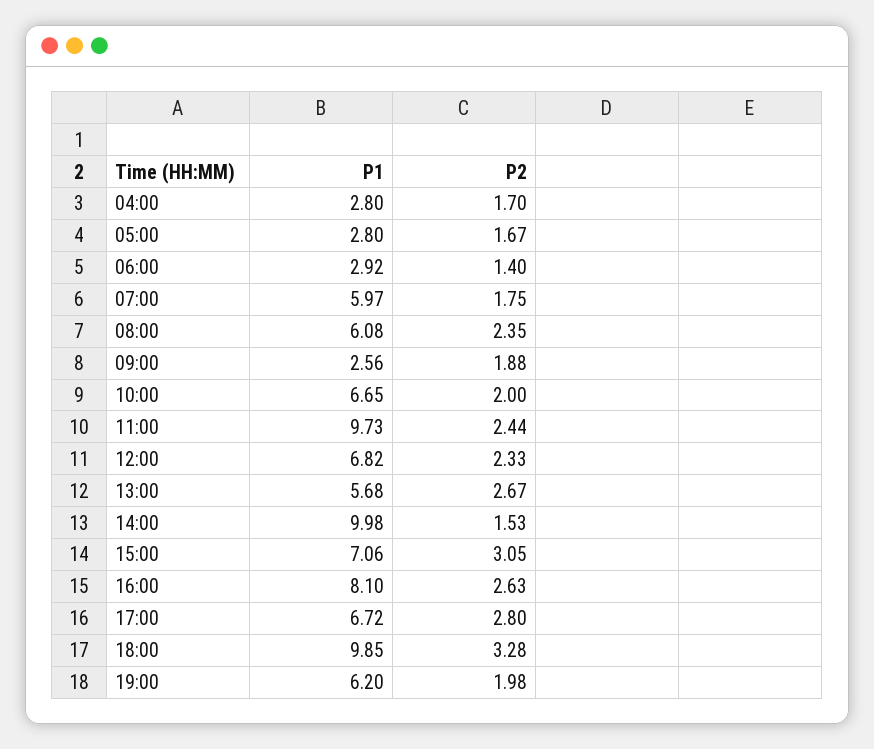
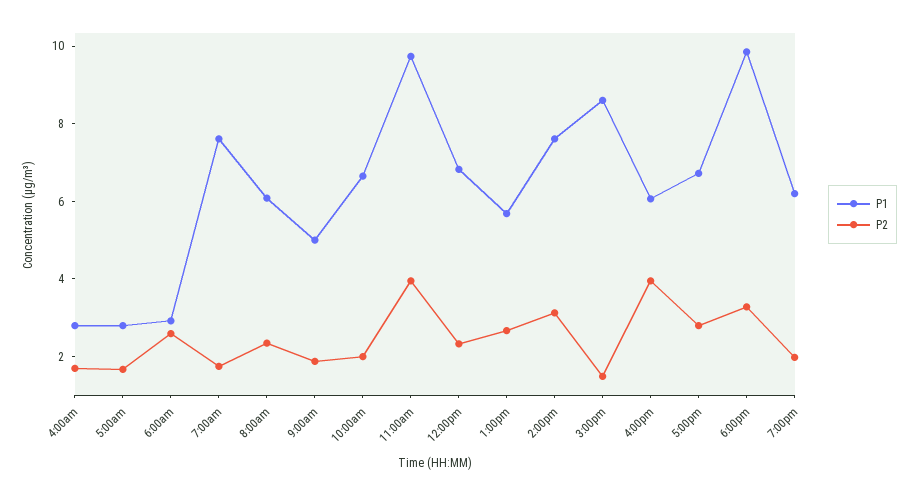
  {
    "P1": {
      "04:00": 2.8,
      "05:00": 2.8,
      "06:00": 2.92,
-     "07:00": 5.97,
+     "07:00": 7.5,
      "08:00": 6.08,
-     "09:00": 2.56,
+     "09:00": 5,
      "10:00": 6.65,
      "11:00": 9.73,
      "12:00": 6.82,
      "13:00": 5.68,
-     "14:00": 9.98,
+     "14:00": 7.5,
-     "15:00": 7.06,
+     "15:00": 8.5,
-     "16:00": 8.1,
+     "16:00": 6,
      "17:00": 6.72,
      "18:00": 9.85,
      "19:00": 6.2
    },
    "P2": {
      "04:00": 1.7,
      "05:00": 1.67,
-     "06:00": 1.4,
+     "06:00": 2.5,
      "07:00": 1.75,
      "08:00": 2.35,
      "09:00": 1.88,
      "10:00": 2,
-     "11:00": 2.44,
+     "11:00": 4,
      "12:00": 2.33,
      "13:00": 2.67,
-     "14:00": 1.53,
+     "14:00": 3,
-     "15:00": 3.05,
+     "15:00": 1.5,
-     "16:00": 2.63,
+     "16:00": 4,
      "17:00": 2.8,
      "18:00": 3.28,
      "19:00": 1.98
    }
  }

